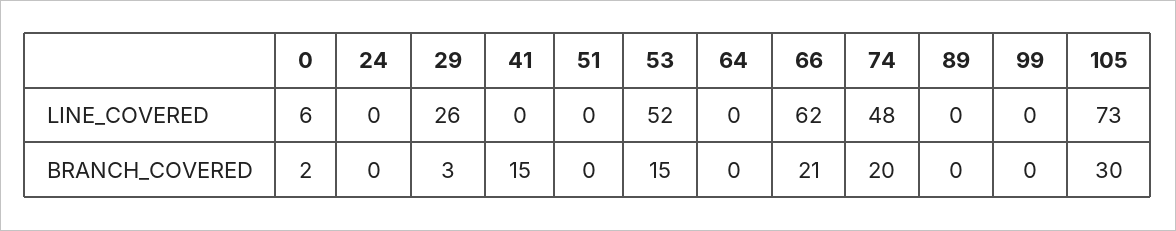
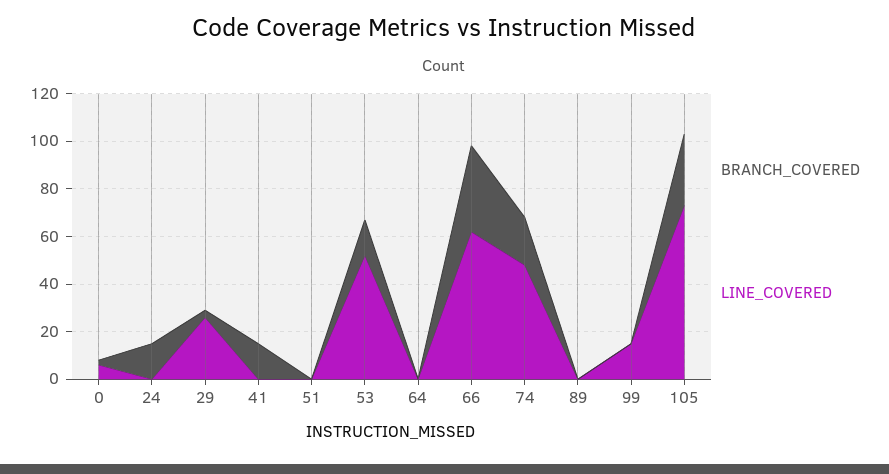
  {
    "LINE_COVERED": {
      "0": 6,
      "24": 0,
      "29": 26,
      "41": 0,
      "51": 0,
      "53": 52,
      "64": 0,
      "66": 62,
      "74": 48,
      "89": 0,
-     "99": 0,
+     "99": 15,
      "105": 73
    },
    "BRANCH_COVERED": {
      "0": 2,
-     "24": 0,
+     "24": 15,
      "29": 3,
      "41": 15,
      "51": 0,
      "53": 15,
      "64": 0,
-     "66": 21,
+     "66": 35,
      "74": 20,
      "89": 0,
      "99": 0,
      "105": 30
    }
  }

